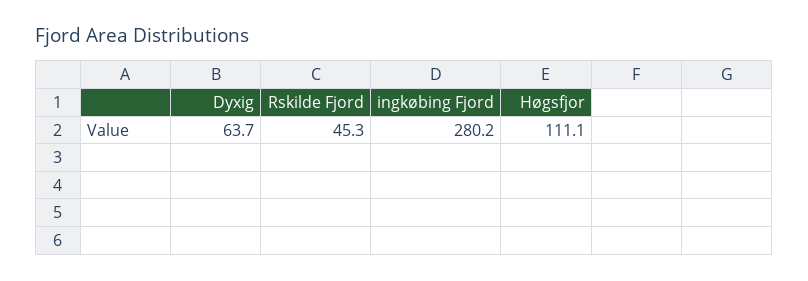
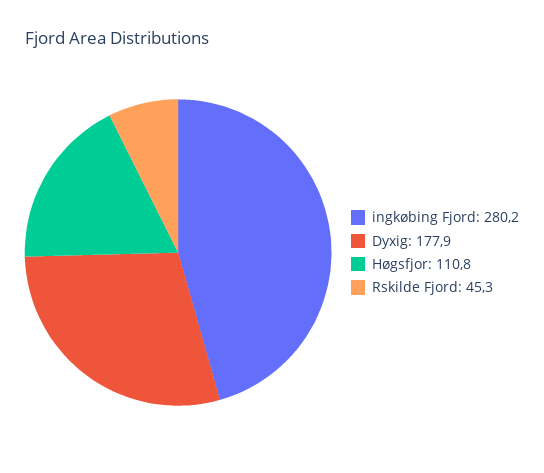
  {
-   "Dyxig": 63.7,
+   "Dyxig": 177.9,
    "Rskilde Fjord": 45.3,
    "ingkøbing Fjord": 280.2,
-   "Høgsfjor": 111.1
+   "Høgsfjor": 110.8
  }

